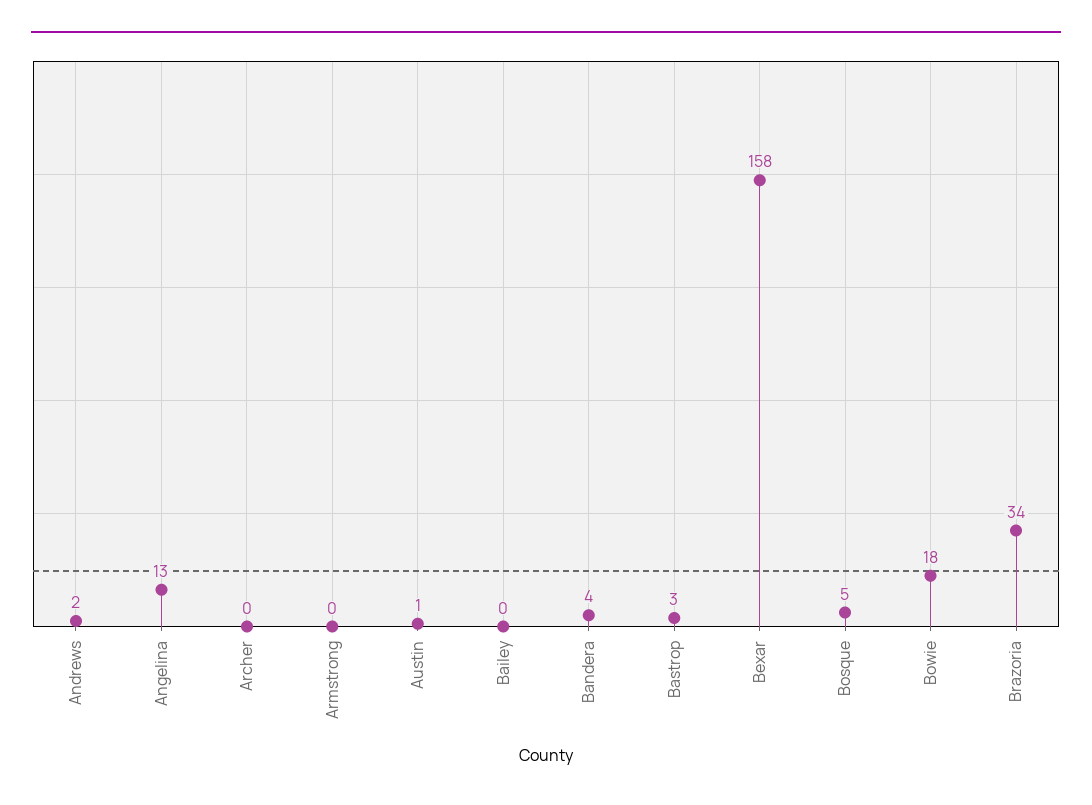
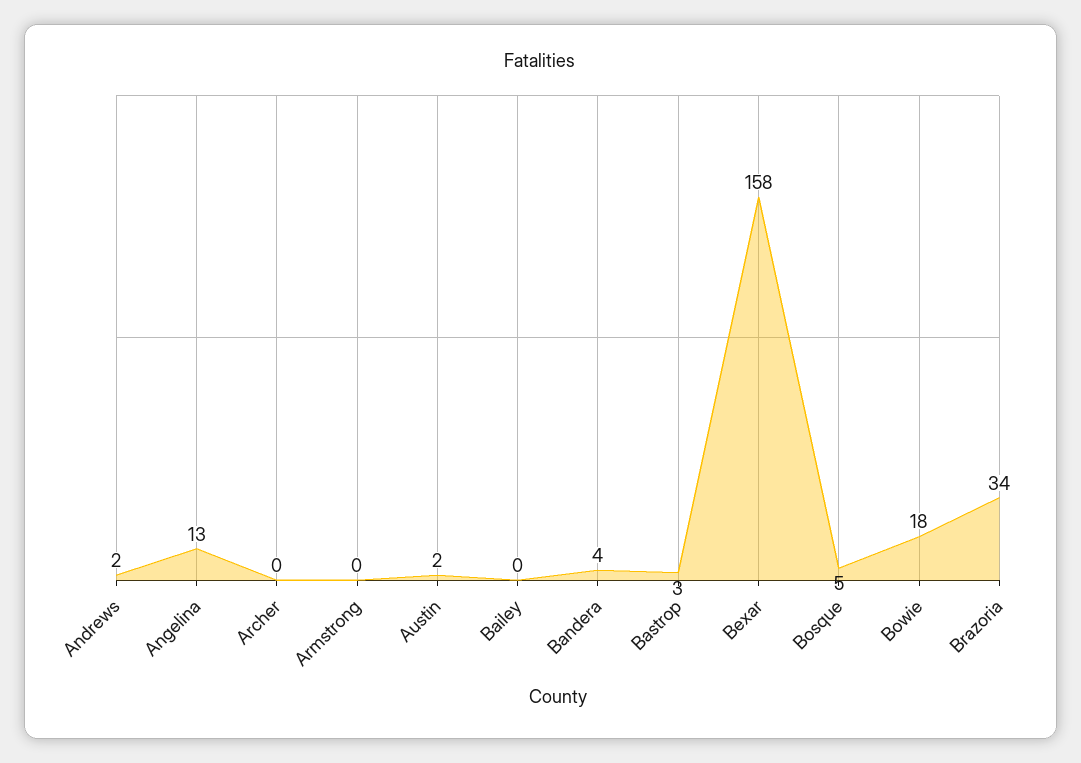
  {
    "Andrews": 2,
    "Angelina": 13,
    "Archer": 0,
    "Armstrong": 0,
-   "Austin": 1,
+   "Austin": 2,
    "Bailey": 0,
    "Bandera": 4,
    "Bastrop": 3,
    "Bexar": 158,
    "Bosque": 5,
    "Bowie": 18,
    "Brazoria": 34
  }

